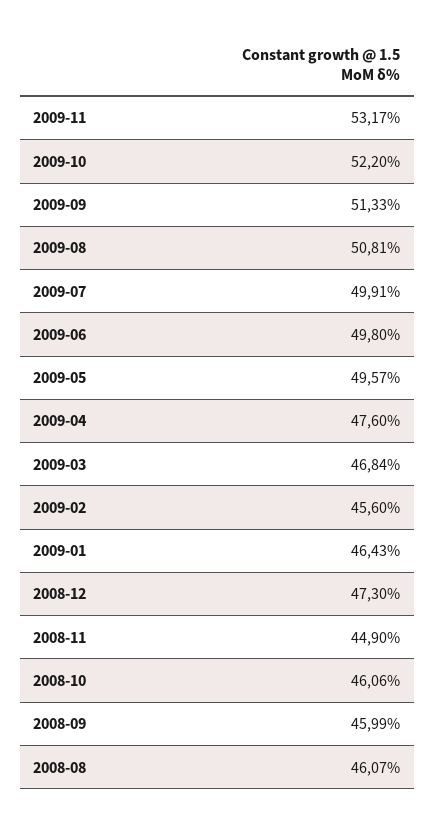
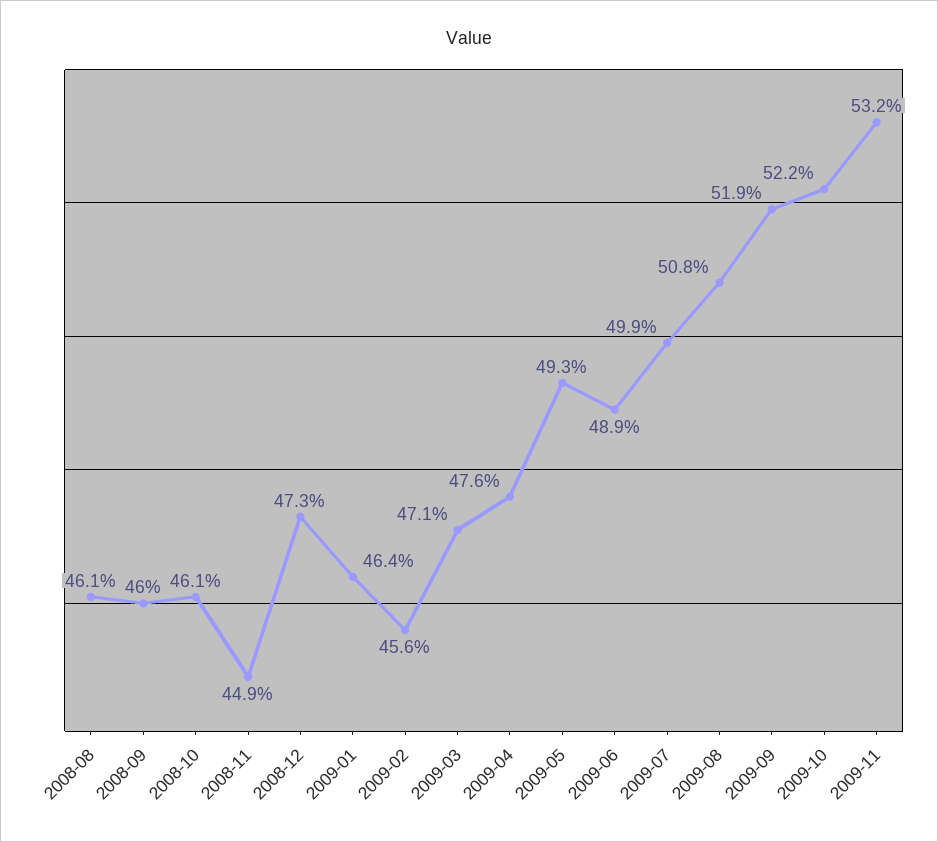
  {
    "2009-11": 53.17,
    "2009-10": 52.2,
-   "2009-09": 51.33,
+   "2009-09": 51.9,
    "2009-08": 50.81,
    "2009-07": 49.91,
-   "2009-06": 49.8,
+   "2009-06": 48.9,
-   "2009-05": 49.57,
+   "2009-05": 49.3,
    "2009-04": 47.6,
-   "2009-03": 46.84,
+   "2009-03": 47.1,
    "2009-02": 45.6,
    "2009-01": 46.43,
    "2008-12": 47.3,
    "2008-11": 44.9,
    "2008-10": 46.06,
    "2008-09": 45.99,
    "2008-08": 46.07
  }

